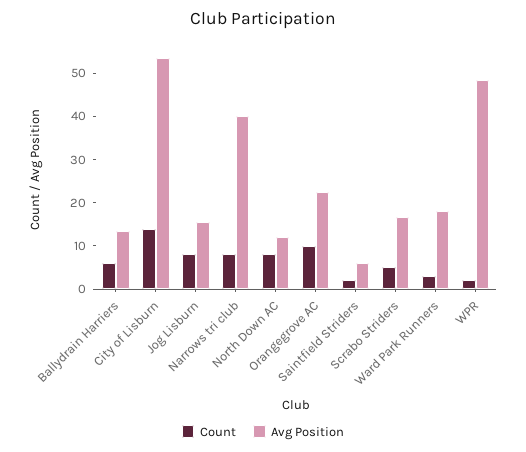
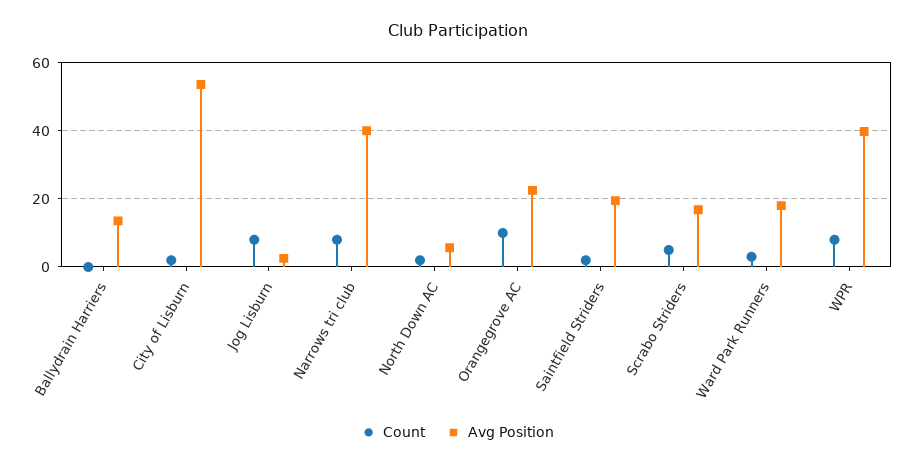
  {
    "Count": {
-     "Ballydrain Harriers": 6,
+     "Ballydrain Harriers": 0,
-     "City of Lisburn": 14,
+     "City of Lisburn": 2,
      "Jog Lisburn": 8,
      "Narrows tri club": 8,
-     "North Down AC": 8,
+     "North Down AC": 2,
      "Orangegrove AC": 10,
      "Saintfield Striders": 2,
      "Scrabo Striders": 6,
      "Ward Park Runners": 4,
-     "WPR": 2
+     "WPR": 8
    },
    "Avg Position": {
      "Ballydrain Harriers": 14,
      "City of Lisburn": 54,
-     "Jog Lisburn": 16,
+     "Jog Lisburn": 2,
      "Narrows tri club": 40,
-     "North Down AC": 12,
+     "North Down AC": 6,
      "Orangegrove AC": 22,
-     "Saintfield Striders": 6,
+     "Saintfield Striders": 20,
      "Scrabo Striders": 16,
      "Ward Park Runners": 18,
-     "WPR": 48
+     "WPR": 40
    }
  }

